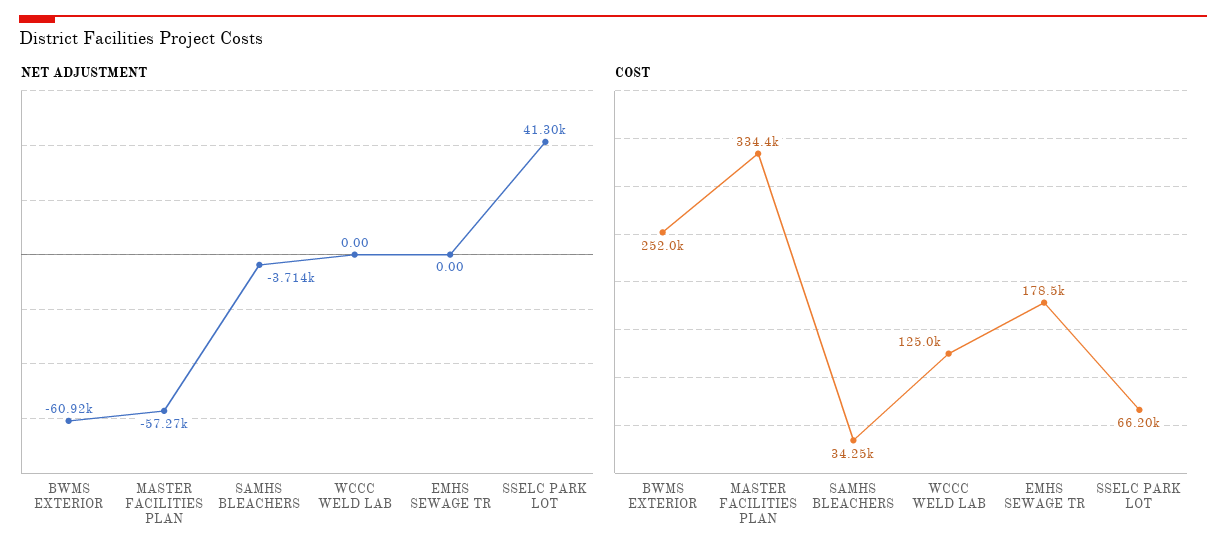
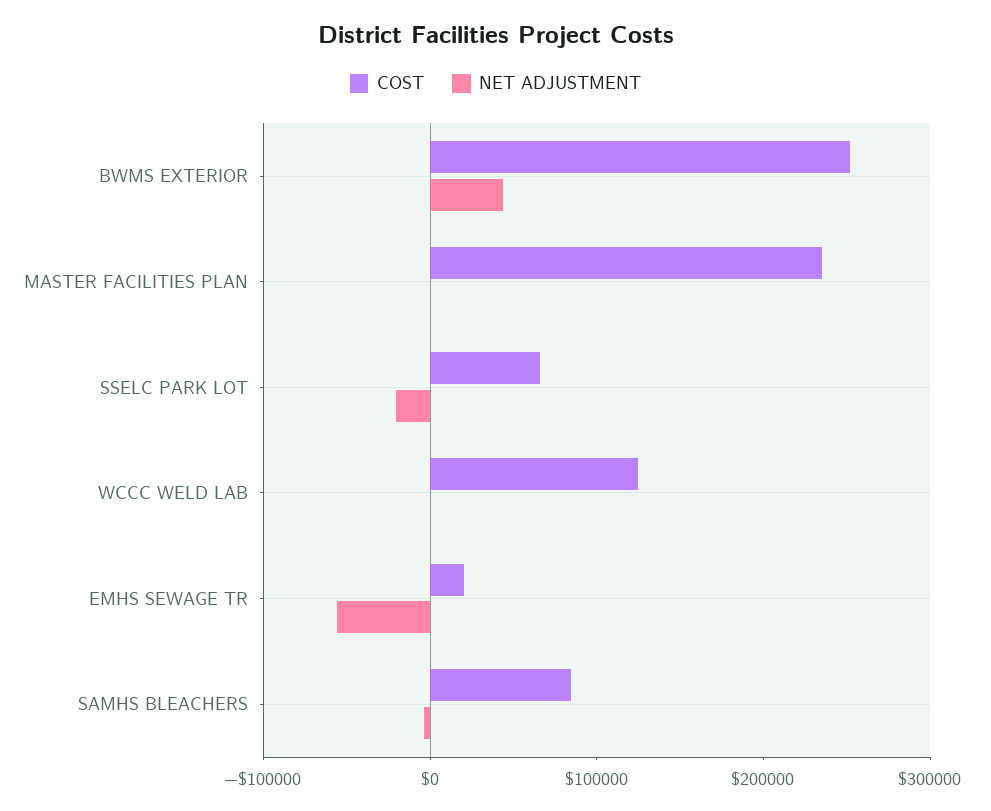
  {
    "NET ADJUSTMENT": {
-     "BWMS EXTERIOR": -60920,
+     "BWMS EXTERIOR": 40000,
-     "MASTER FACILITIES PLAN": -57270,
+     "MASTER FACILITIES PLAN": 0,
      "SAMHS BLEACHERS": -3714,
      "WCCC WELD LAB": 0,
-     "EMHS SEWAGE TR": 0,
+     "EMHS SEWAGE TR": -60000,
-     "SSELC PARK LOT": 41300
+     "SSELC PARK LOT": -20000
    },
    "COST": {
      "BWMS EXTERIOR": 252000,
-     "MASTER FACILITIES PLAN": 334400,
+     "MASTER FACILITIES PLAN": 240000,
-     "SAMHS BLEACHERS": 34250,
+     "SAMHS BLEACHERS": 80000,
      "WCCC WELD LAB": 125000,
-     "EMHS SEWAGE TR": 178500,
+     "EMHS SEWAGE TR": 20000,
      "SSELC PARK LOT": 66200
    }
  }

